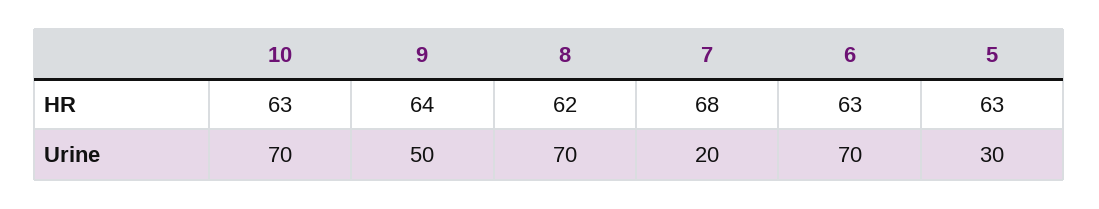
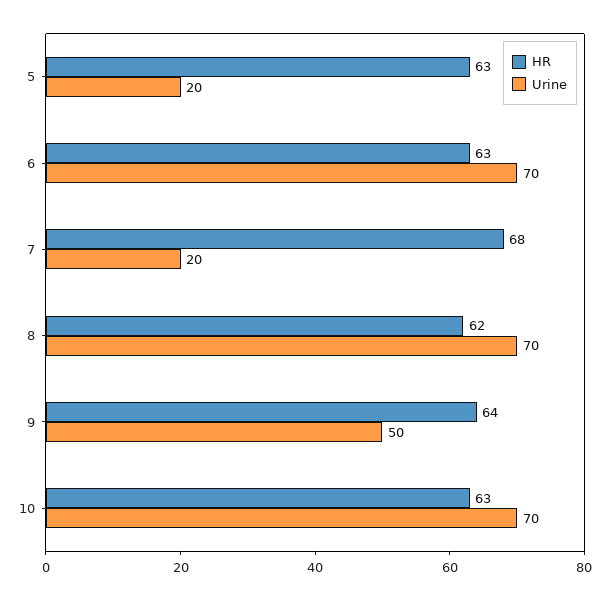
  {
    "HR": {
      "10": 63,
      "9": 64,
      "8": 62,
      "7": 68,
      "6": 63,
      "5": 63
    },
    "Urine": {
      "10": 70,
      "9": 50,
      "8": 70,
      "7": 20,
      "6": 70,
-     "5": 30
+     "5": 20
    }
  }

